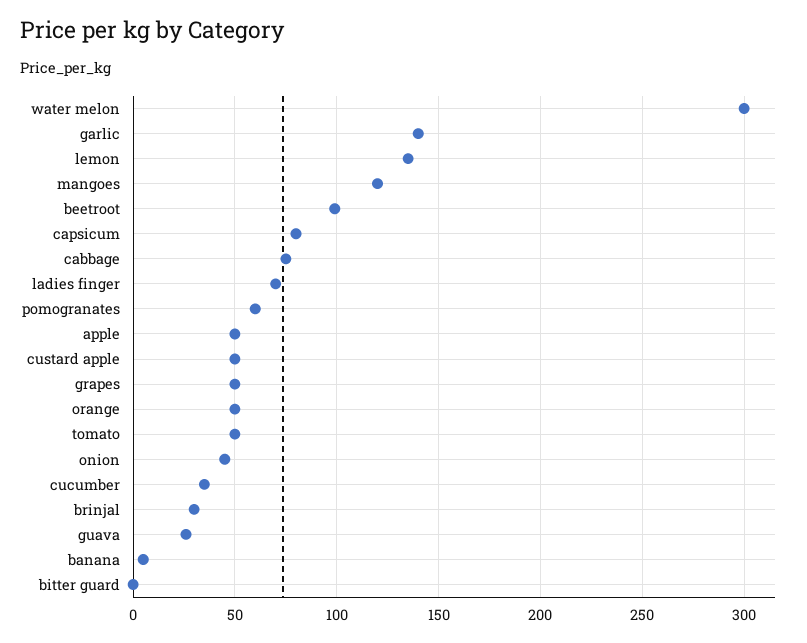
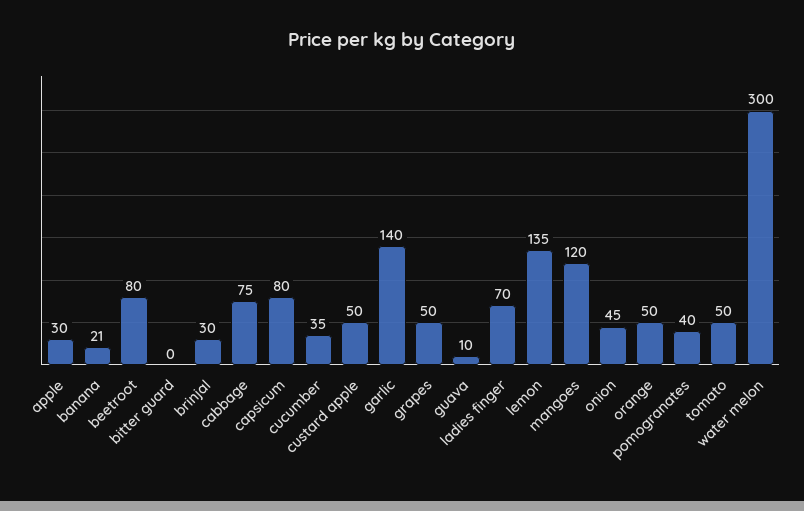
  {
    "water melon": 300,
    "garlic": 140,
    "lemon": 135,
    "mangoes": 120,
-   "beetroot": 100,
+   "beetroot": 80,
    "capsicum": 80,
    "cabbage": 75,
    "ladies finger": 70,
-   "pomogranates": 60,
+   "pomogranates": 40,
-   "apple": 50,
+   "apple": 30,
    "custard apple": 50,
    "grapes": 50,
    "orange": 50,
    "tomato": 50,
    "onion": 45,
    "cucumber": 35,
    "brinjal": 30,
-   "guava": 25,
+   "guava": 10,
-   "banana": 5,
+   "banana": 21,
    "bitter guard": 0
  }

